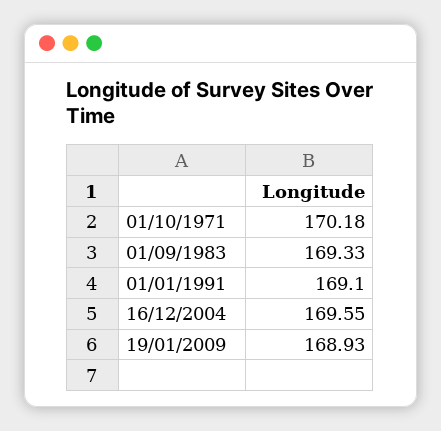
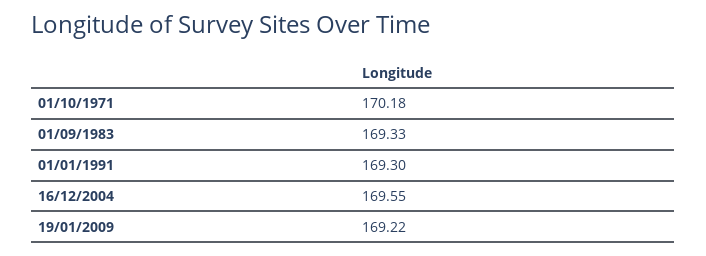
  {
    "01/10/1971": 170.18,
    "01/09/1983": 169.33,
-   "01/01/1991": 169.1,
+   "01/01/1991": 169.3,
    "16/12/2004": 169.55,
-   "19/01/2009": 168.93
+   "19/01/2009": 169.22
  }

